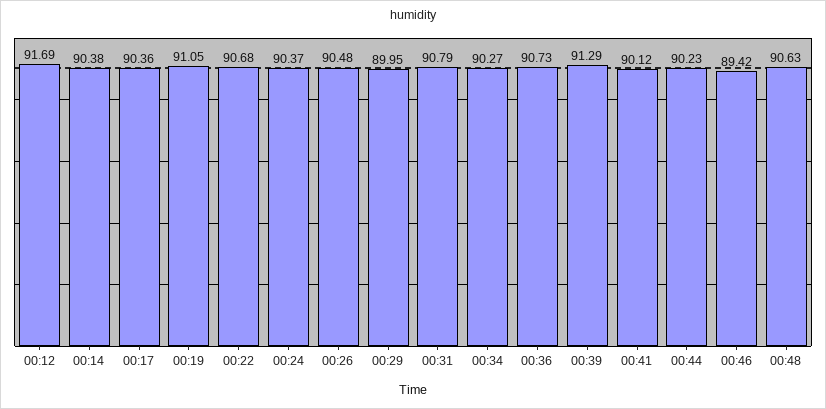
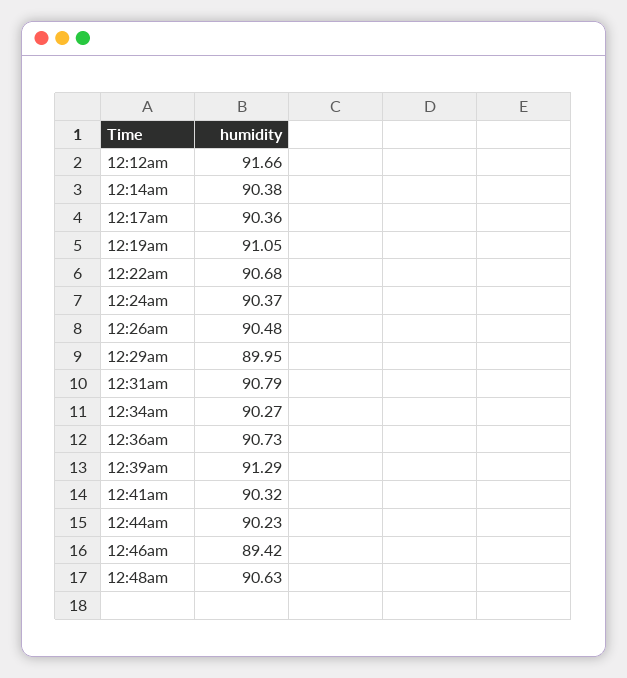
  {
-   "00:12": 91.69,
+   "00:12": 91.66,
    "00:14": 90.38,
    "00:17": 90.36,
    "00:19": 91.05,
    "00:22": 90.68,
    "00:24": 90.37,
    "00:26": 90.48,
    "00:29": 89.95,
    "00:31": 90.79,
    "00:34": 90.27,
    "00:36": 90.73,
    "00:39": 91.29,
-   "00:41": 90.12,
+   "00:41": 90.32,
    "00:44": 90.23,
    "00:46": 89.42,
    "00:48": 90.63
  }

